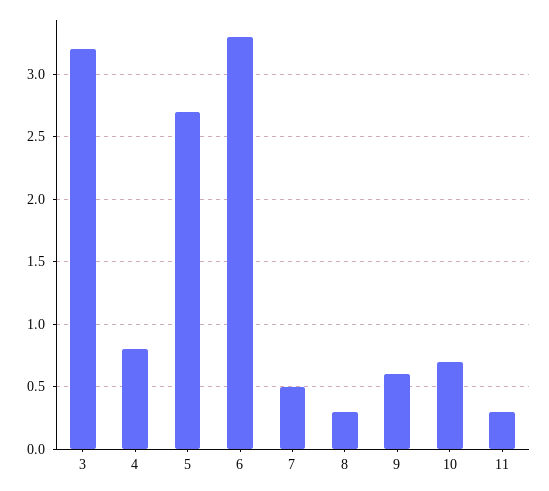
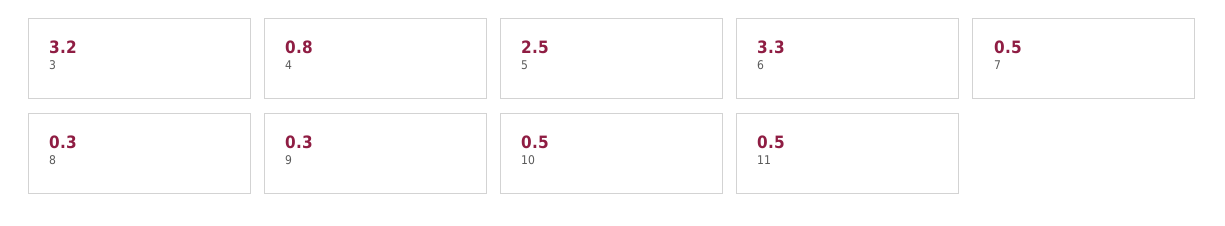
  {
    "3": 3.2,
    "4": 0.8,
-   "5": 2.7,
+   "5": 2.5,
    "6": 3.3,
    "7": 0.5,
    "8": 0.3,
-   "9": 0.6,
+   "9": 0.3,
-   "10": 0.7,
+   "10": 0.5,
-   "11": 0.3
+   "11": 0.5
  }

